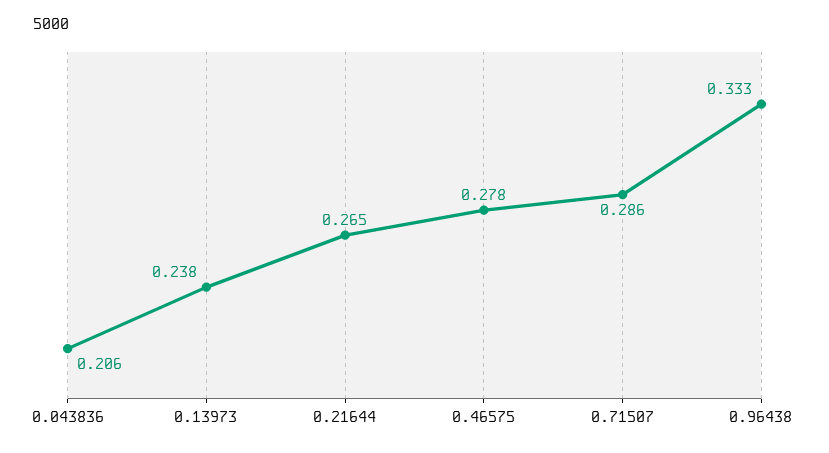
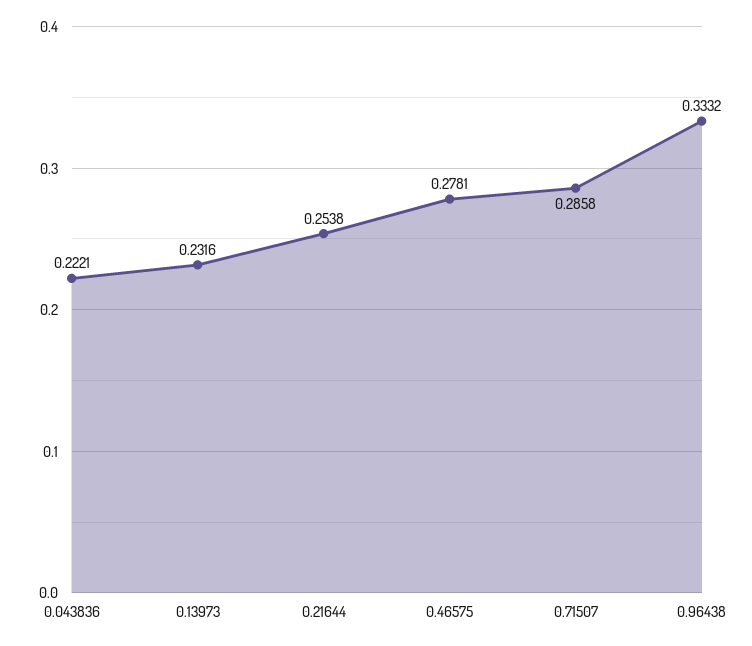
  {
-   "0.043836": 0.206,
+   "0.043836": 0.2221,
-   "0.13973": 0.238,
+   "0.13973": 0.2316,
-   "0.21644": 0.265,
+   "0.21644": 0.2538,
    "0.46575": 0.2781,
    "0.71507": 0.2858,
    "0.96438": 0.3332
  }

